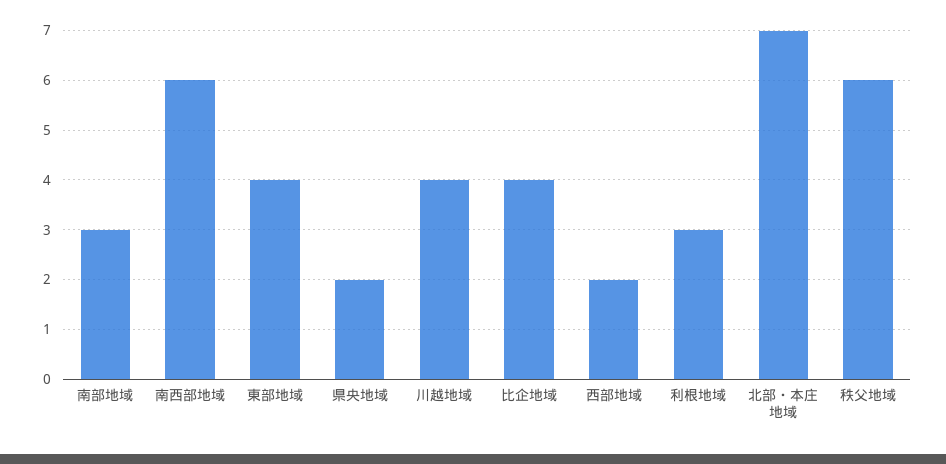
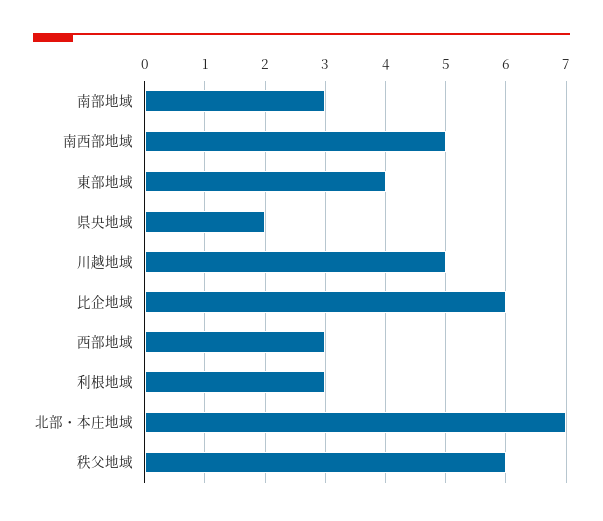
  {
    "南部地域": 3,
-   "南西部地域": 6,
+   "南西部地域": 5,
    "東部地域": 4,
    "県央地域": 2,
-   "川越地域": 4,
+   "川越地域": 5,
-   "比企地域": 4,
+   "比企地域": 6,
-   "西部地域": 2,
+   "西部地域": 3,
    "利根地域": 3,
    "北部・本庄地域": 7,
    "秩父地域": 6
  }

